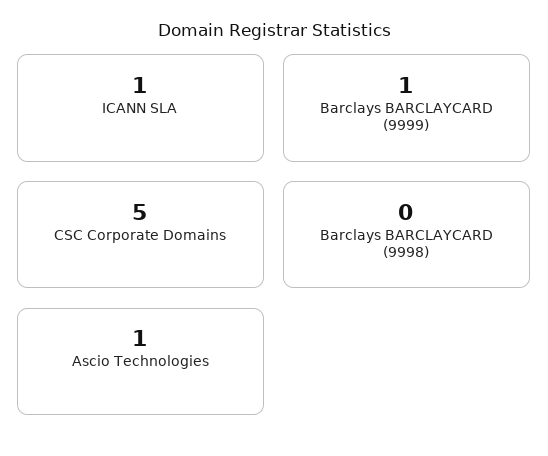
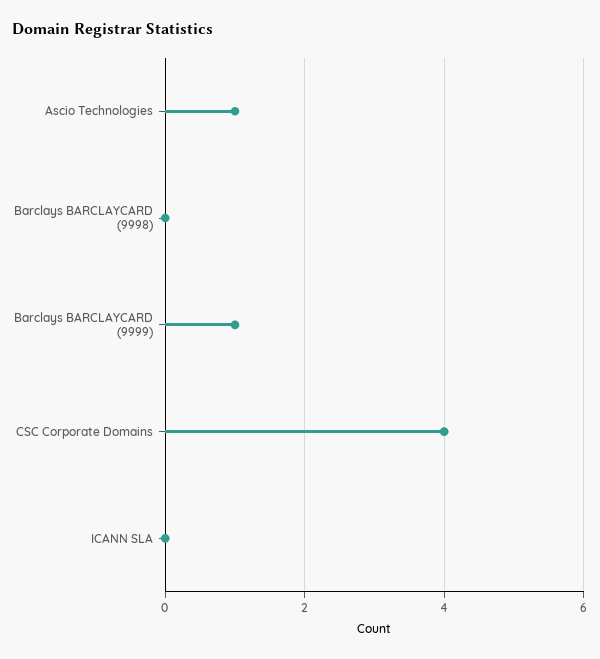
  {
-   "ICANN SLA": 1,
+   "ICANN SLA": 0,
    "Barclays BARCLAYCARD (9999)": 1,
-   "CSC Corporate Domains": 5,
+   "CSC Corporate Domains": 4,
    "Barclays BARCLAYCARD (9998)": 0,
    "Ascio Technologies": 1
  }

